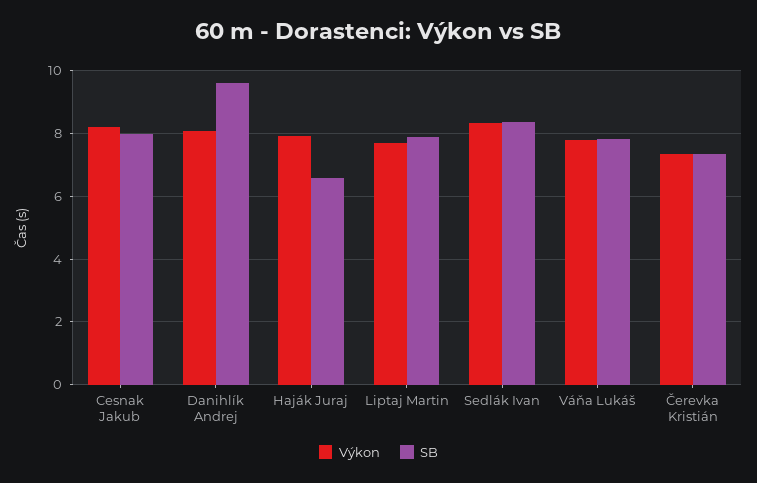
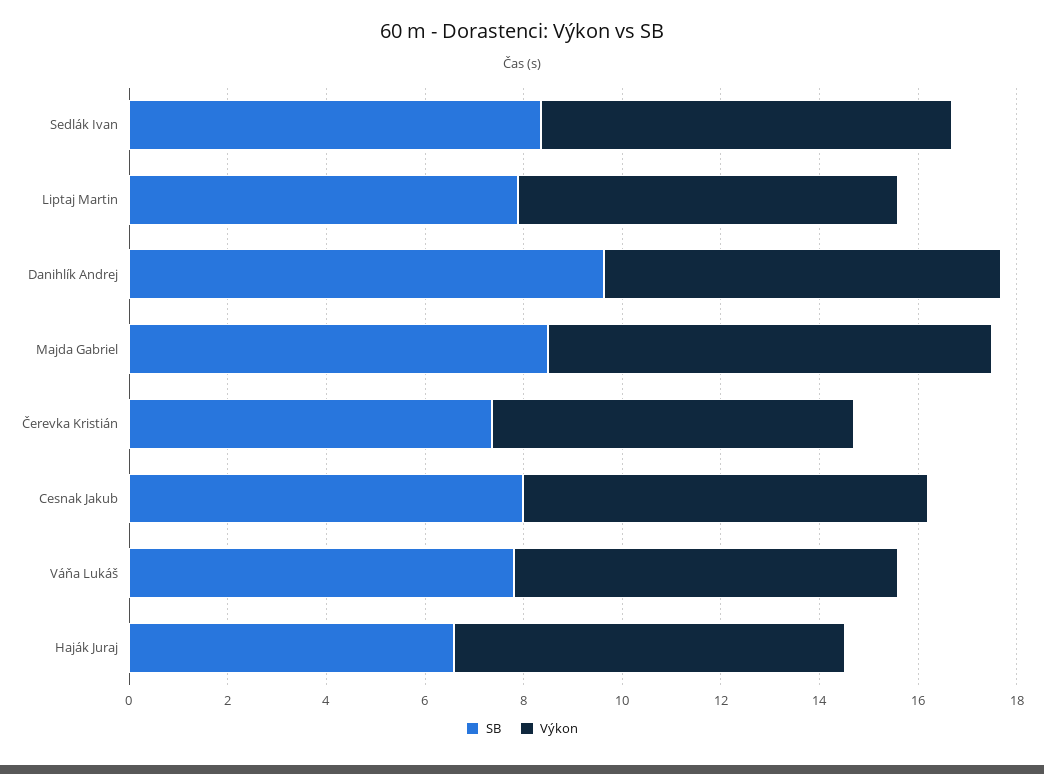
  {
    "Výkon": {
      "Cesnak Jakub": 8.2,
      "Danihlík Andrej": 8,
      "Haják Juraj": 8,
      "Liptaj Martin": 7.8,
      "Sedlák Ivan": 8.4,
      "Váňa Lukáš": 7.8,
-     "Čerevka Kristián": 7.4
+     "Čerevka Kristián": 7.4,
+     "Majda Gabriel": 9
    },
    "SB": {
      "Cesnak Jakub": 8,
      "Danihlík Andrej": 9.6,
      "Haják Juraj": 6.6,
      "Liptaj Martin": 7.8,
      "Sedlák Ivan": 8.4,
      "Váňa Lukáš": 7.8,
-     "Čerevka Kristián": 7.4
+     "Čerevka Kristián": 7.4,
+     "Majda Gabriel": 8.5
    }
  }

